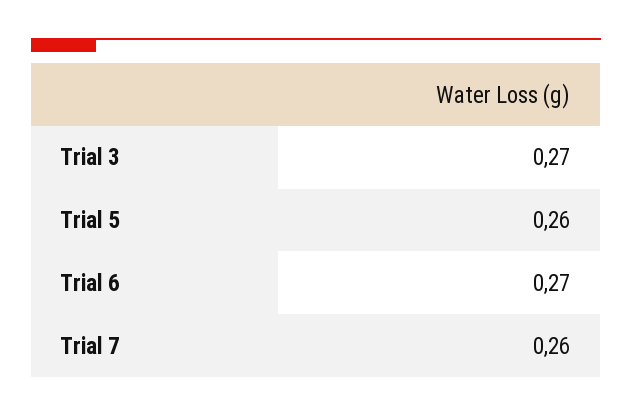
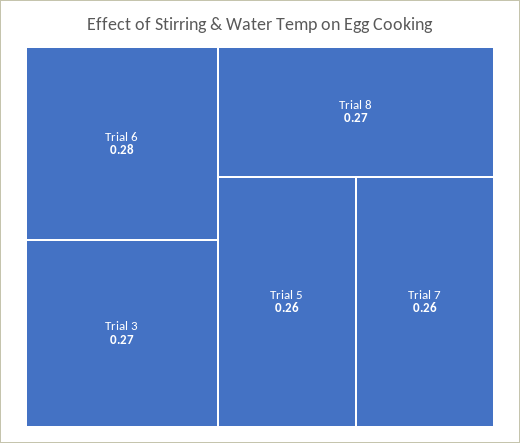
  {
    "Trial 3": 0.27,
    "Trial 5": 0.26,
-   "Trial 6": 0.27,
+   "Trial 6": 0.28,
-   "Trial 7": 0.26
+   "Trial 7": 0.26,
+   "Trial 8": 0.27
  }

